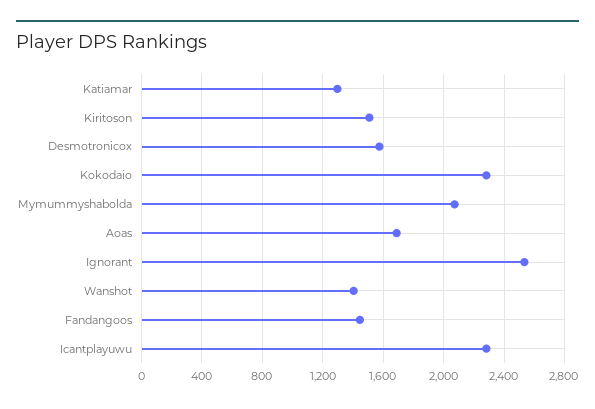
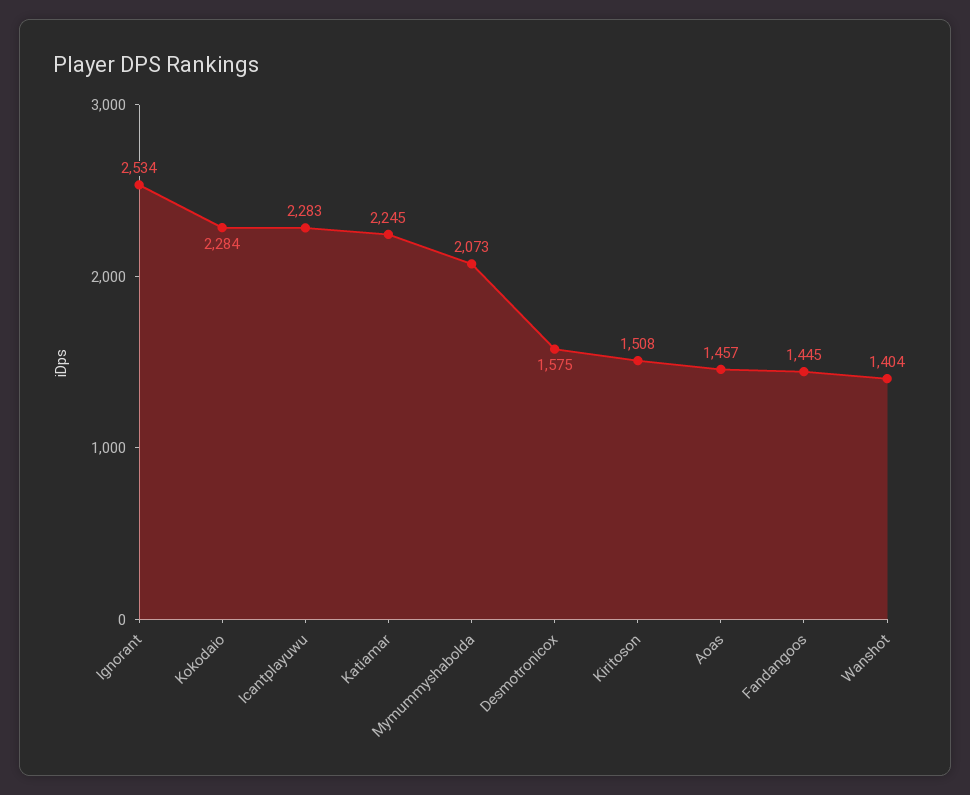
  {
-   "Katiamar": 1300,
+   "Katiamar": 2245,
    "Kiritoson": 1508,
    "Desmotronicox": 1575,
    "Kokodaio": 2284,
    "Mymummyshabolda": 2073,
-   "Aoas": 1700,
+   "Aoas": 1457,
    "Ignorant": 2534,
    "Wanshot": 1404,
    "Fandangoos": 1445,
    "Icantplayuwu": 2283
  }

